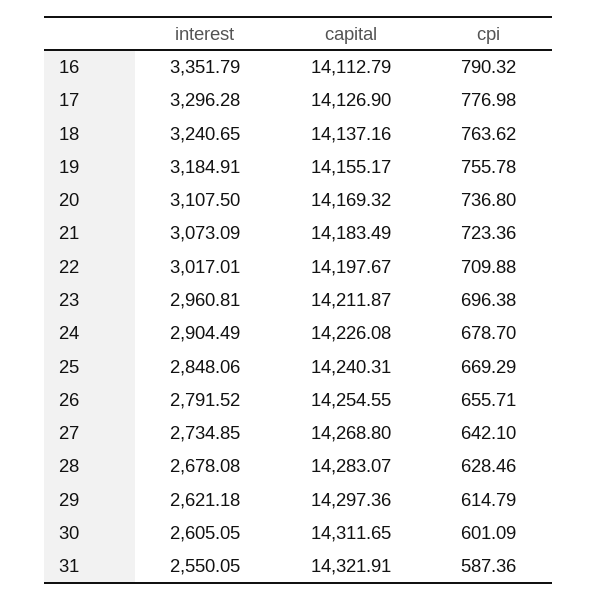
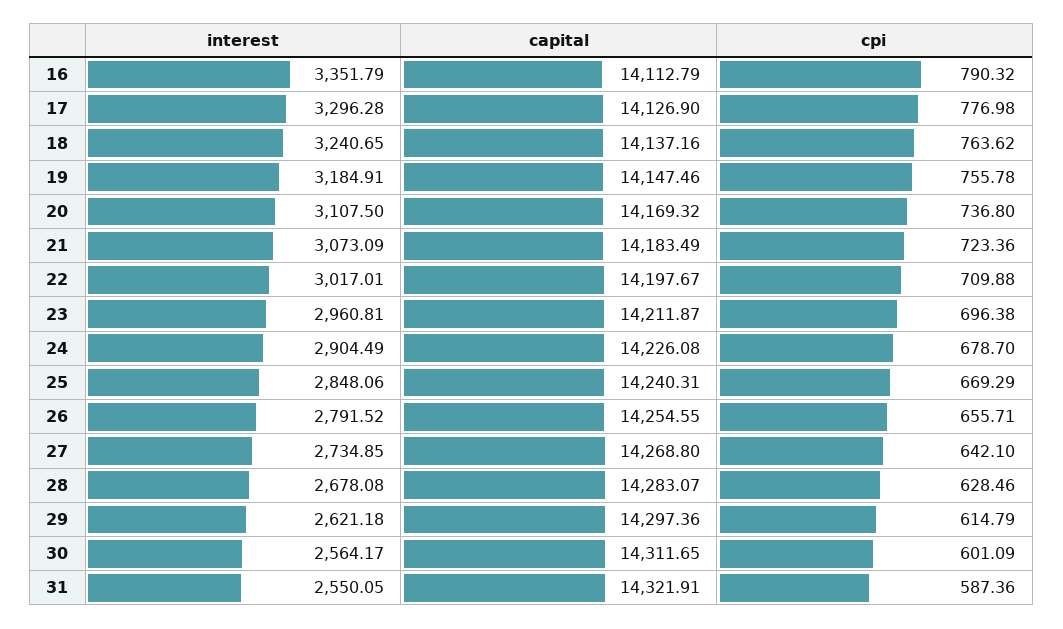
  {
    "interest": {
      "16": 3351.79,
      "17": 3296.28,
      "18": 3240.65,
      "19": 3184.91,
      "20": 3107.5,
      "21": 3073.09,
      "22": 3017.01,
      "23": 2960.81,
      "24": 2904.49,
      "25": 2848.06,
      "26": 2791.52,
      "27": 2734.85,
      "28": 2678.08,
      "29": 2621.18,
-     "30": 2605.05,
+     "30": 2564.17,
      "31": 2550.05
    },
    "capital": {
      "16": 14112.79,
      "17": 14126.9,
      "18": 14137.16,
-     "19": 14155.17,
+     "19": 14147.46,
      "20": 14169.32,
      "21": 14183.49,
      "22": 14197.67,
      "23": 14211.87,
      "24": 14226.08,
      "25": 14240.31,
      "26": 14254.55,
      "27": 14268.8,
      "28": 14283.07,
      "29": 14297.36,
      "30": 14311.65,
      "31": 14321.91
    },
    "cpi": {
      "16": 790.32,
      "17": 776.98,
      "18": 763.62,
      "19": 755.78,
      "20": 736.8,
      "21": 723.36,
      "22": 709.88,
      "23": 696.38,
      "24": 678.7,
      "25": 669.29,
      "26": 655.71,
      "27": 642.1,
      "28": 628.46,
      "29": 614.79,
      "30": 601.09,
      "31": 587.36
    }
  }

